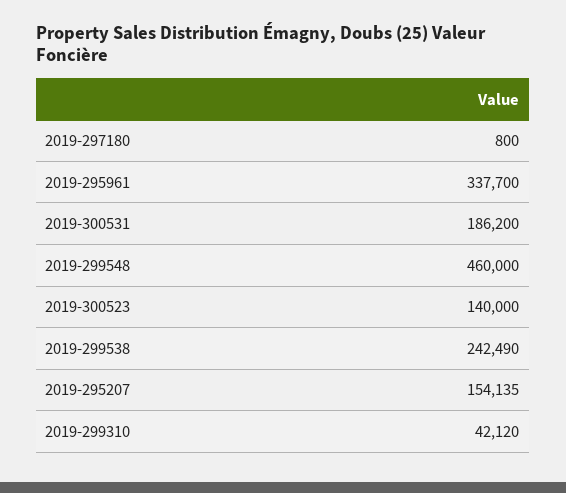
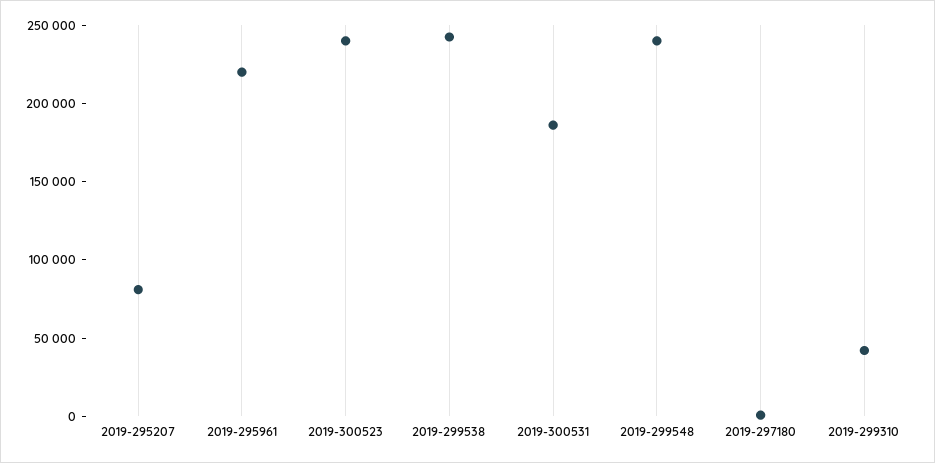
  {
    "2019-297180": 800,
-   "2019-295961": 337700,
+   "2019-295961": 220000,
    "2019-300531": 186200,
-   "2019-299548": 460000,
+   "2019-299548": 240000,
-   "2019-300523": 140000,
+   "2019-300523": 240000,
    "2019-299538": 242490,
-   "2019-295207": 154135,
+   "2019-295207": 80000,
    "2019-299310": 42120
  }

